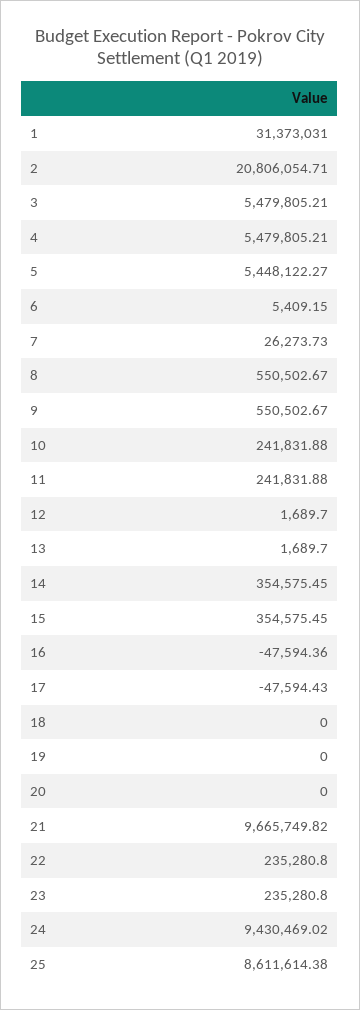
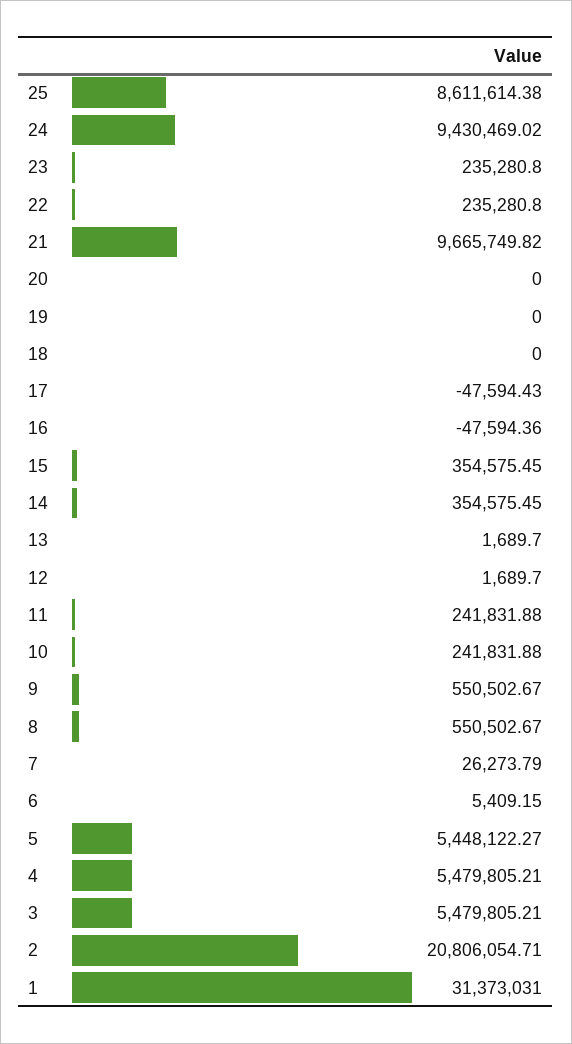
  {
    "1": 31373031,
    "2": 20806054.71,
    "3": 5479805.21,
    "4": 5479805.21,
    "5": 5448122.27,
    "6": 5409.15,
-   "7": 26273.73,
+   "7": 26273.79,
    "8": 550502.67,
    "9": 550502.67,
    "10": 241831.88,
    "11": 241831.88,
    "12": 1689.7,
    "13": 1689.7,
    "14": 354575.45,
    "15": 354575.45,
    "16": -47594.36,
    "17": -47594.43,
    "18": 0,
    "19": 0,
    "20": 0,
    "21": 9665749.82,
    "22": 235280.8,
    "23": 235280.8,
    "24": 9430469.02,
    "25": 8611614.38
  }

